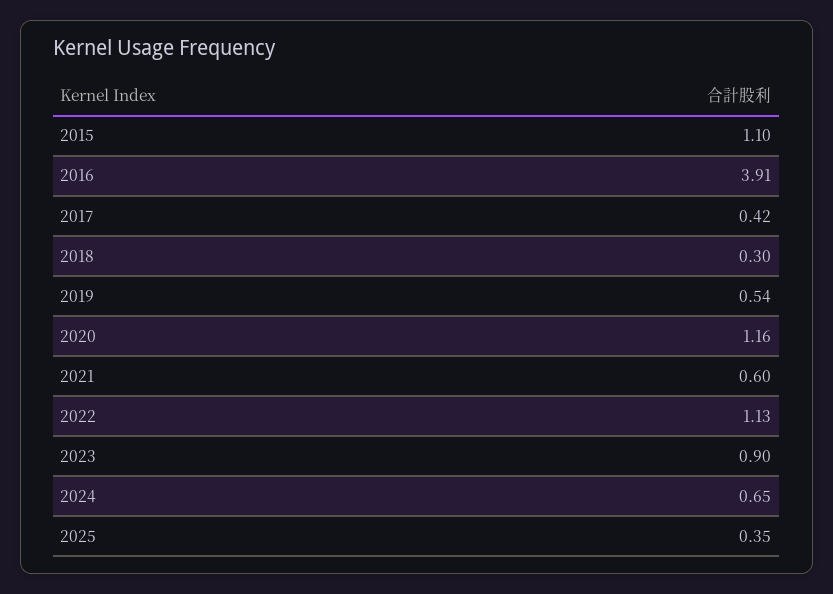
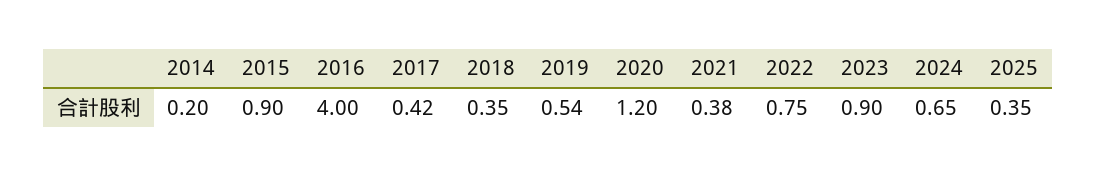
  {
-   "2015": 1.1,
+   "2015": 0.9,
-   "2016": 3.91,
+   "2016": 4,
    "2017": 0.42,
-   "2018": 0.3,
+   "2018": 0.35,
    "2019": 0.54,
-   "2020": 1.16,
+   "2020": 1.2,
-   "2021": 0.6,
+   "2021": 0.38,
-   "2022": 1.13,
+   "2022": 0.75,
    "2023": 0.9,
    "2024": 0.65,
-   "2025": 0.35
+   "2025": 0.35,
+   "2014": 0.2
  }

